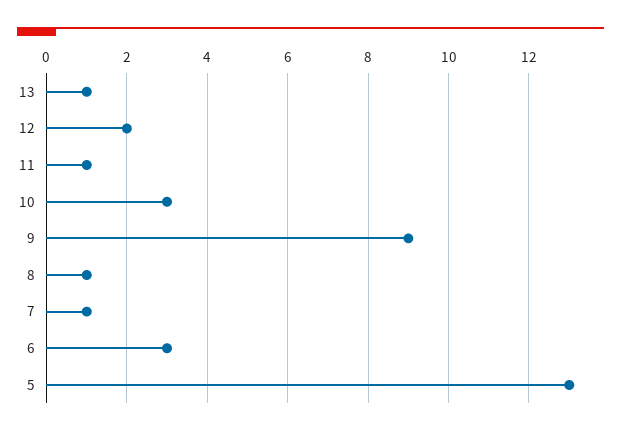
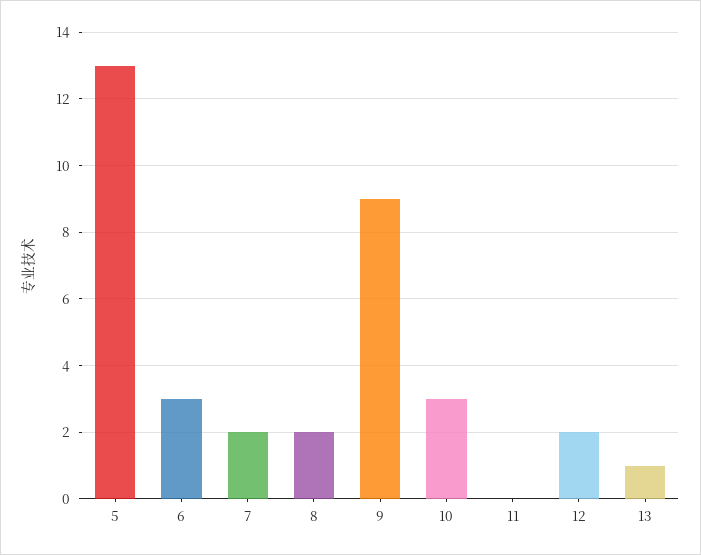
  {
    "13": 1,
    "12": 2,
-   "11": 1,
+   "11": 0,
    "10": 3,
    "9": 9,
-   "8": 1,
+   "8": 2,
-   "7": 1,
+   "7": 2,
    "6": 3,
    "5": 13
  }

